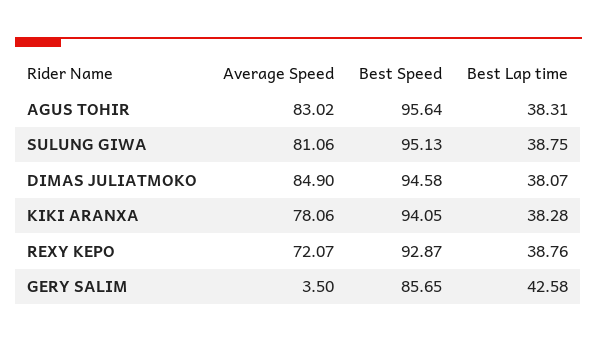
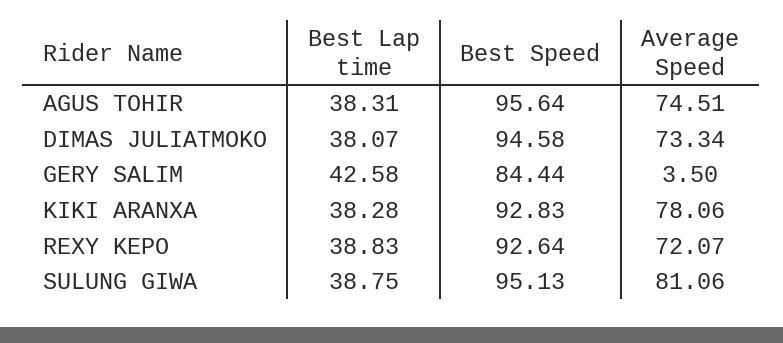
  {
    "Average Speed": {
-     "AGUS TOHIR": 83.02,
+     "AGUS TOHIR": 74.51,
      "SULUNG GIWA": 81.06,
-     "DIMAS JULIATMOKO": 84.9,
+     "DIMAS JULIATMOKO": 73.34,
      "KIKI ARANXA": 78.06,
      "REXY KEPO": 72.07,
      "GERY SALIM": 3.5
    },
    "Best Speed": {
      "AGUS TOHIR": 95.64,
      "SULUNG GIWA": 95.13,
      "DIMAS JULIATMOKO": 94.58,
-     "KIKI ARANXA": 94.05,
+     "KIKI ARANXA": 92.83,
-     "REXY KEPO": 92.87,
+     "REXY KEPO": 92.64,
-     "GERY SALIM": 85.65
+     "GERY SALIM": 84.44
    },
    "Best Lap time": {
      "AGUS TOHIR": 38.31,
      "SULUNG GIWA": 38.75,
      "DIMAS JULIATMOKO": 38.07,
      "KIKI ARANXA": 38.28,
-     "REXY KEPO": 38.76,
+     "REXY KEPO": 38.83,
      "GERY SALIM": 42.58
    }
  }

